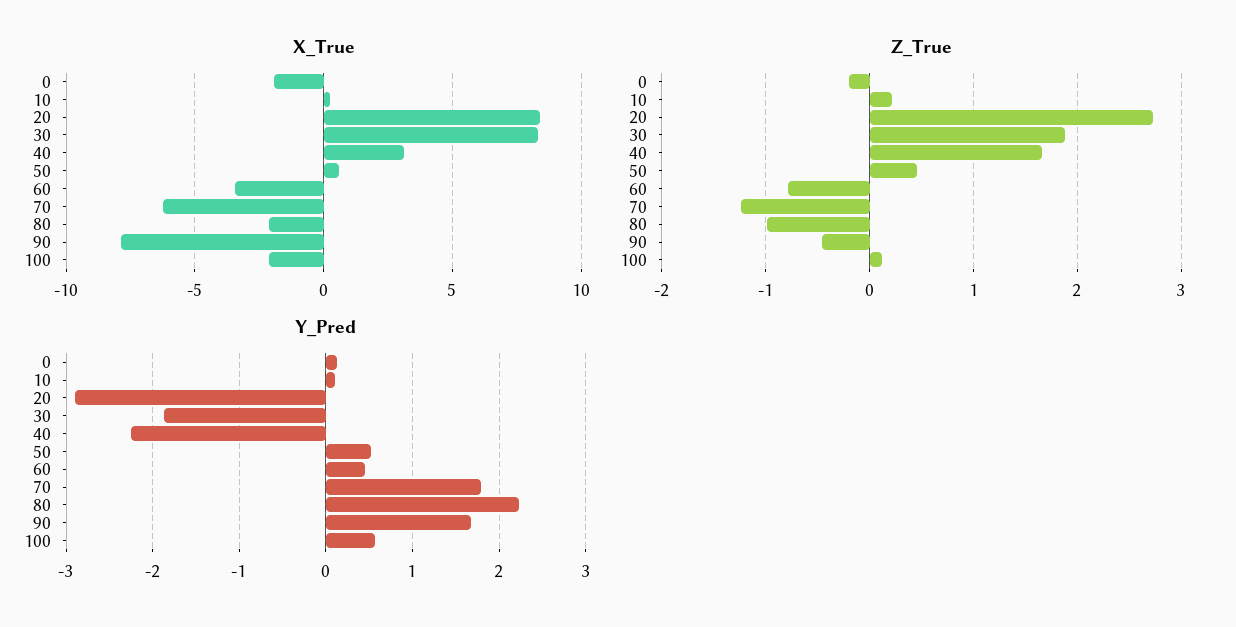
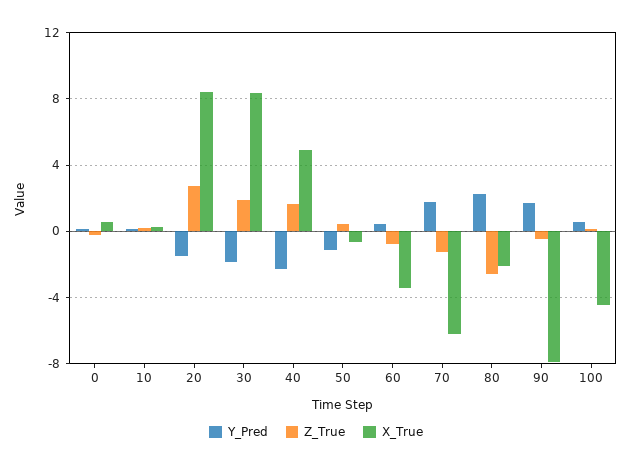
  {
    "X_True": {
-     "0": -2,
+     "0": 0.5,
      "10": 0,
      "20": 8.5,
      "30": 8.5,
-     "40": 3,
+     "40": 5,
-     "50": 0.5,
+     "50": -0.5,
      "60": -3.5,
      "70": -6,
      "80": -2,
      "90": -8,
-     "100": -2
+     "100": -4.5
    },
    "Z_True": {
      "0": -0.2,
      "10": 0.2,
      "20": 2.7,
      "30": 1.9,
      "40": 1.7,
      "50": 0.5,
      "60": -0.8,
      "70": -1.2,
-     "80": -1,
+     "80": -2.5,
      "90": -0.5,
      "100": 0.1
    },
    "Y_Pred": {
      "0": 0.1,
      "10": 0.1,
-     "20": -2.9,
+     "20": -1.5,
      "30": -1.9,
      "40": -2.3,
-     "50": 0.5,
+     "50": -1,
      "60": 0.5,
      "70": 1.8,
      "80": 2.2,
      "90": 1.7,
      "100": 0.6
    }
  }

